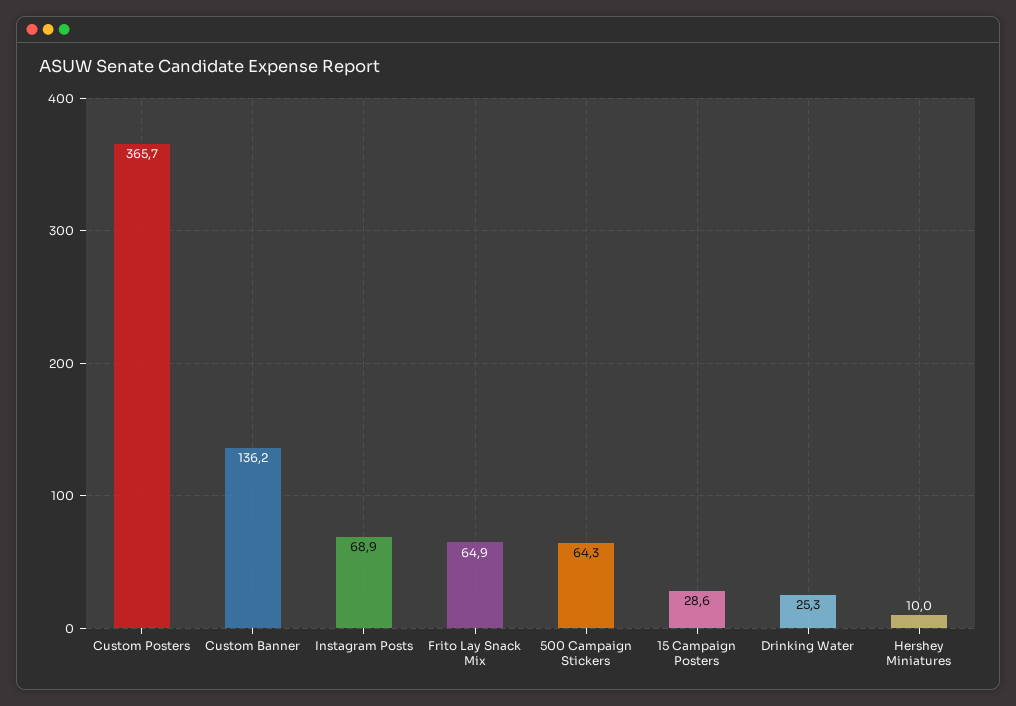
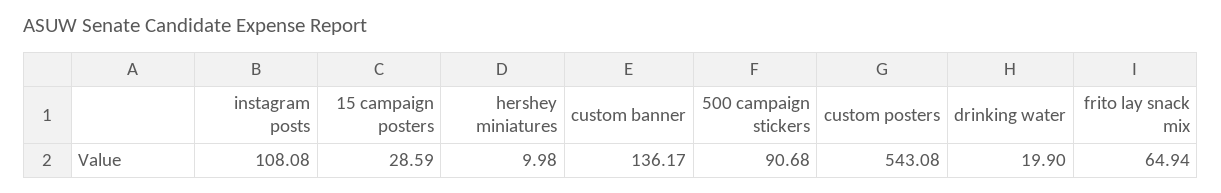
  {
-   "Custom Posters": 365.7,
+   "Custom Posters": 543.08,
    "Custom Banner": 136.17,
-   "Instagram Posts": 68.9,
+   "Instagram Posts": 108.08,
    "Frito Lay Snack Mix": 64.94,
-   "500 Campaign Stickers": 64.3,
+   "500 Campaign Stickers": 90.68,
    "15 Campaign Posters": 28.59,
-   "Drinking Water": 25.3,
+   "Drinking Water": 19.9,
    "Hershey Miniatures": 9.98
  }

